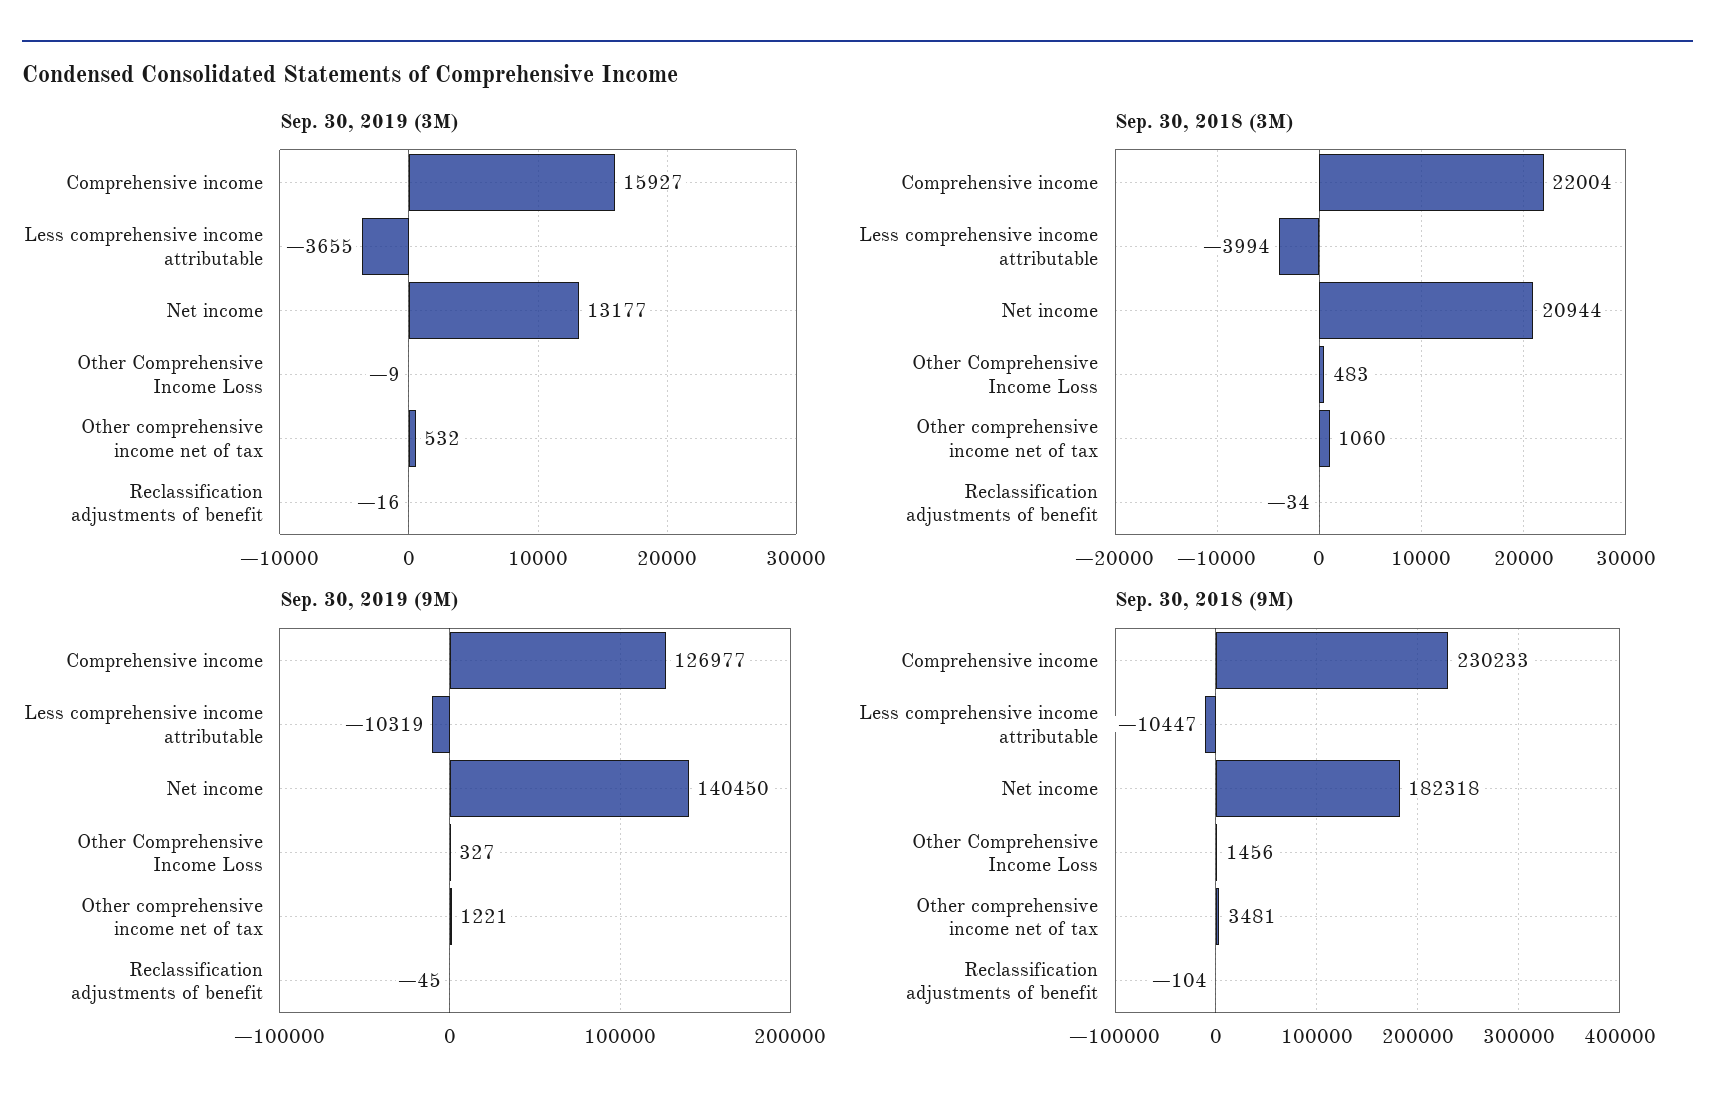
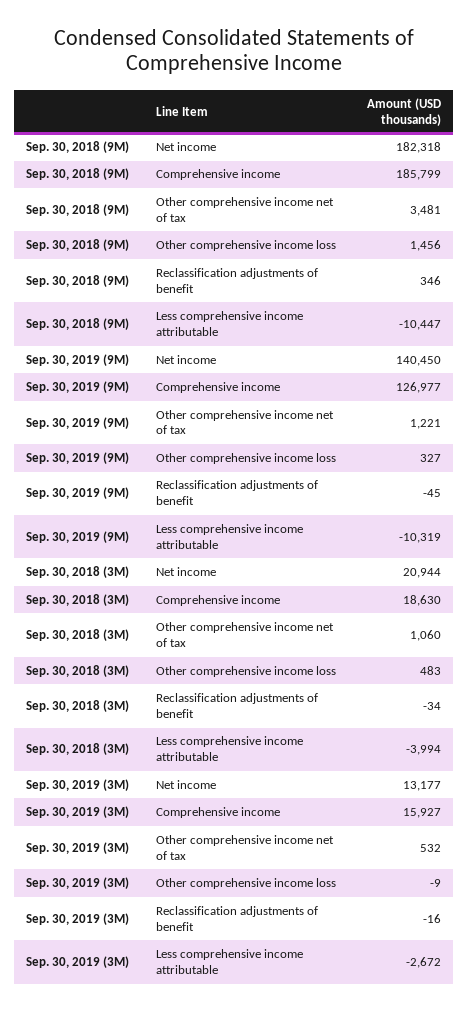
  {
    "Sep. 30, 2019 (3M)": {
      "Comprehensive income": 15927,
-     "Less comprehensive income attributable": -3655,
+     "Less comprehensive income attributable": -2672,
      "Net income": 13177,
      "Other Comprehensive Income Loss": -9,
      "Other comprehensive income net of tax": 532,
      "Reclassification adjustments of benefit": -16
    },
    "Sep. 30, 2018 (3M)": {
-     "Comprehensive income": 22004,
+     "Comprehensive income": 18630,
      "Less comprehensive income attributable": -3994,
      "Net income": 20944,
      "Other Comprehensive Income Loss": 483,
      "Other comprehensive income net of tax": 1060,
      "Reclassification adjustments of benefit": -34
    },
    "Sep. 30, 2019 (9M)": {
      "Comprehensive income": 126977,
      "Less comprehensive income attributable": -10319,
      "Net income": 140450,
      "Other Comprehensive Income Loss": 327,
      "Other comprehensive income net of tax": 1221,
      "Reclassification adjustments of benefit": -45
    },
    "Sep. 30, 2018 (9M)": {
-     "Comprehensive income": 230233,
+     "Comprehensive income": 185799,
      "Less comprehensive income attributable": -10447,
      "Net income": 182318,
      "Other Comprehensive Income Loss": 1456,
      "Other comprehensive income net of tax": 3481,
-     "Reclassification adjustments of benefit": -104
+     "Reclassification adjustments of benefit": 346
    }
  }

